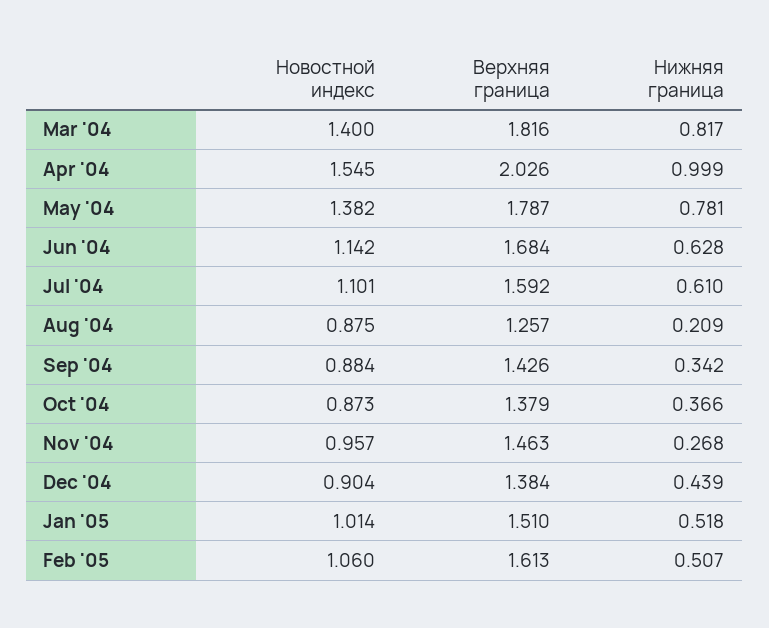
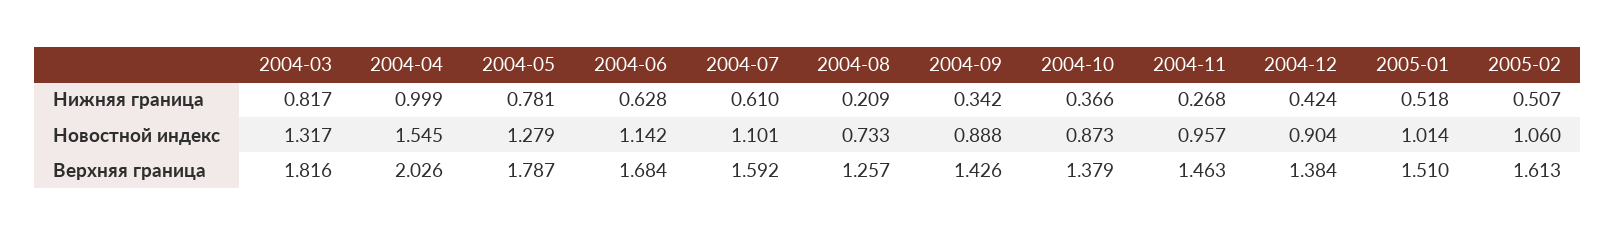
  {
    "Новостной индекс": {
-     "Mar '04": 1.4,
+     "Mar '04": 1.317,
      "Apr '04": 1.545,
-     "May '04": 1.382,
+     "May '04": 1.279,
      "Jun '04": 1.142,
      "Jul '04": 1.101,
-     "Aug '04": 0.875,
+     "Aug '04": 0.733,
-     "Sep '04": 0.884,
+     "Sep '04": 0.888,
      "Oct '04": 0.873,
      "Nov '04": 0.957,
      "Dec '04": 0.904,
      "Jan '05": 1.014,
      "Feb '05": 1.06
    },
    "Верхняя граница": {
      "Mar '04": 1.816,
      "Apr '04": 2.026,
      "May '04": 1.787,
      "Jun '04": 1.684,
      "Jul '04": 1.592,
      "Aug '04": 1.257,
      "Sep '04": 1.426,
      "Oct '04": 1.379,
      "Nov '04": 1.463,
      "Dec '04": 1.384,
      "Jan '05": 1.51,
      "Feb '05": 1.613
    },
    "Нижняя граница": {
      "Mar '04": 0.817,
      "Apr '04": 0.999,
      "May '04": 0.781,
      "Jun '04": 0.628,
      "Jul '04": 0.61,
      "Aug '04": 0.209,
      "Sep '04": 0.342,
      "Oct '04": 0.366,
      "Nov '04": 0.268,
-     "Dec '04": 0.439,
+     "Dec '04": 0.424,
      "Jan '05": 0.518,
      "Feb '05": 0.507
    }
  }

